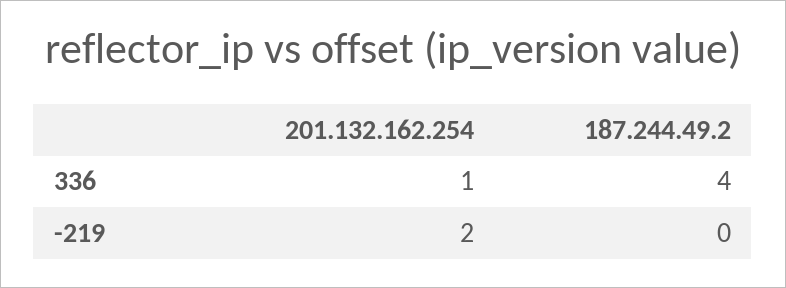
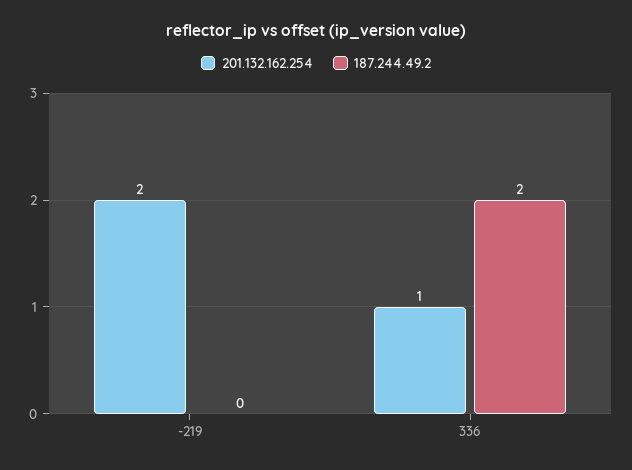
  {
    "201.132.162.254": {
      "336": 1,
      "-219": 2
    },
    "187.244.49.2": {
-     "336": 4,
+     "336": 2,
      "-219": 0
    }
  }

